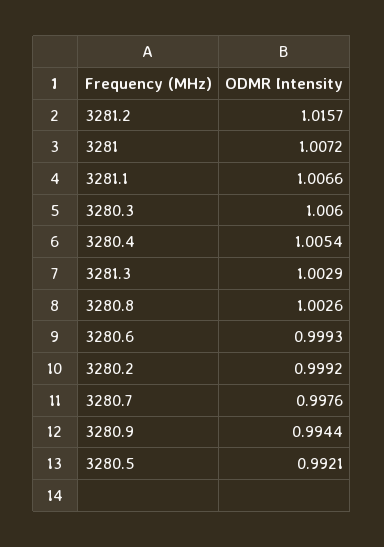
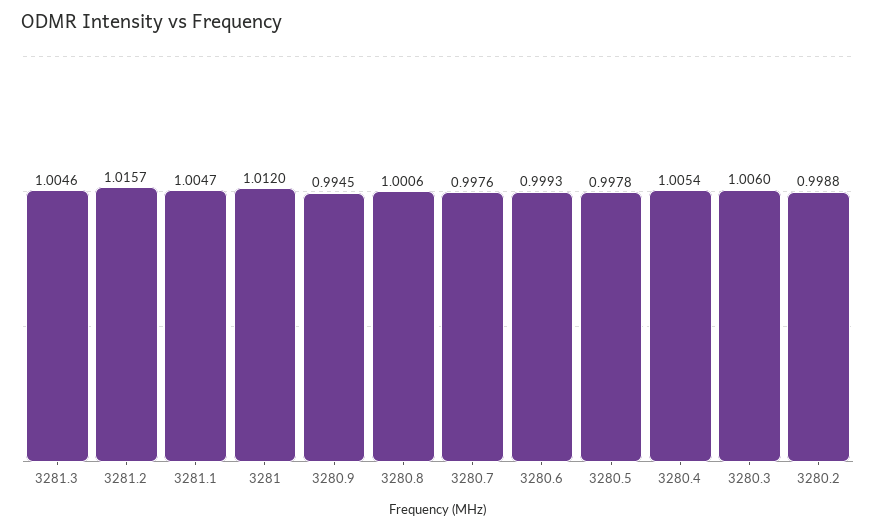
  {
    "3281.2": 1.0157,
-   "3281": 1.0072,
+   "3281": 1.012,
-   "3281.1": 1.0066,
+   "3281.1": 1.0047,
    "3280.3": 1.006,
    "3280.4": 1.0054,
-   "3281.3": 1.0029,
+   "3281.3": 1.0046,
-   "3280.8": 1.0026,
+   "3280.8": 1.0006,
    "3280.6": 0.9993,
-   "3280.2": 0.9992,
+   "3280.2": 0.9988,
    "3280.7": 0.9976,
-   "3280.9": 0.9944,
+   "3280.9": 0.9945,
-   "3280.5": 0.9921
+   "3280.5": 0.9978
  }

